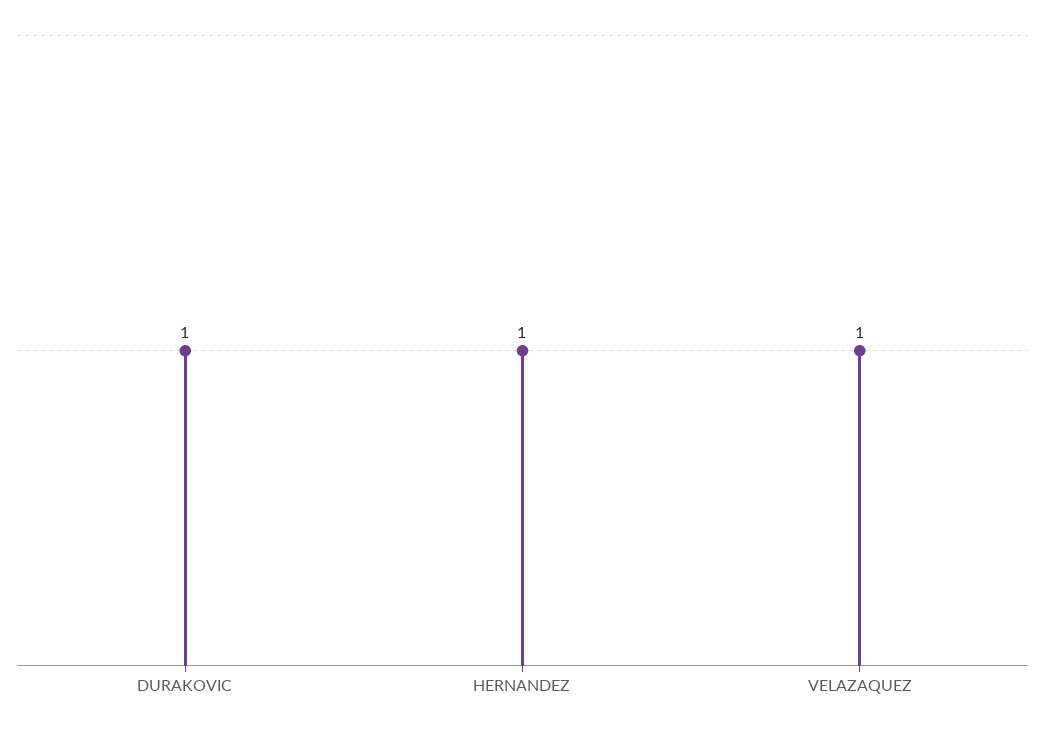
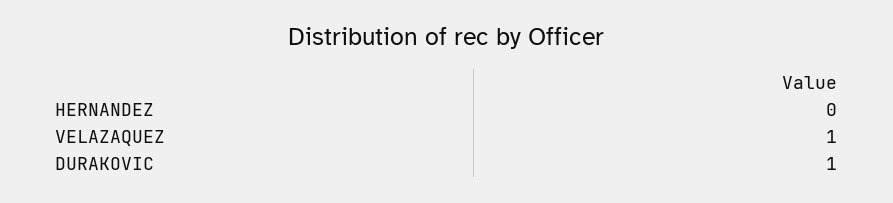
  {
    "DURAKOVIC": 1,
-   "HERNANDEZ": 1,
+   "HERNANDEZ": 0,
    "VELAZAQUEZ": 1
  }

